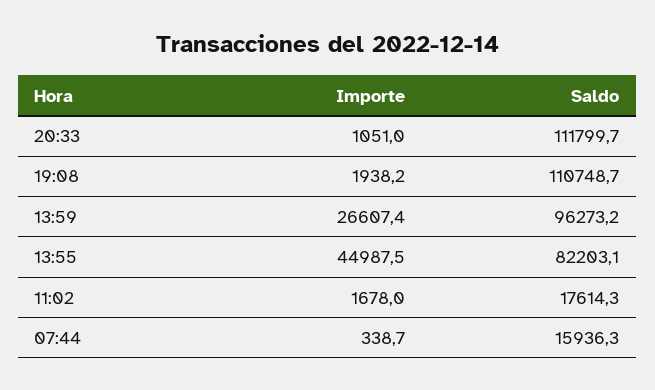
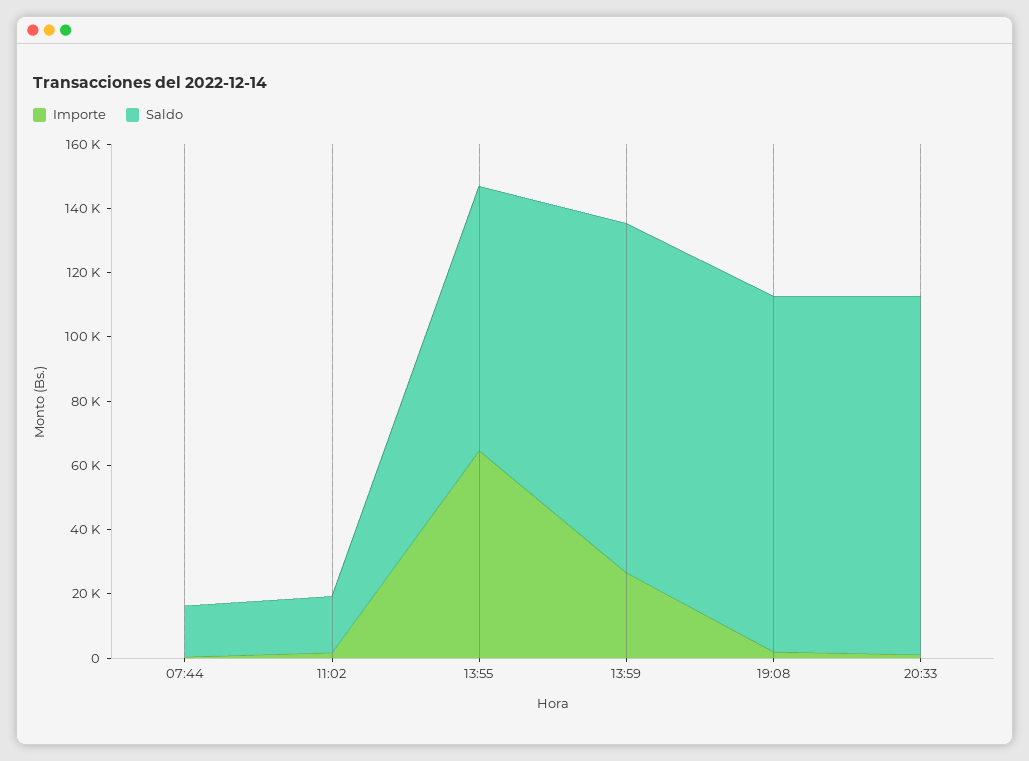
  {
    "Importe": {
      "20:33": 1051,
      "19:08": 1938.2,
      "13:59": 26607.4,
-     "13:55": 44987.5,
+     "13:55": 65000,
      "11:02": 1678,
      "07:44": 338.7
    },
    "Saldo": {
      "20:33": 111799.7,
      "19:08": 110748.7,
-     "13:59": 96273.2,
+     "13:59": 110000,
      "13:55": 82203.1,
      "11:02": 17614.3,
      "07:44": 15936.3
    }
  }

